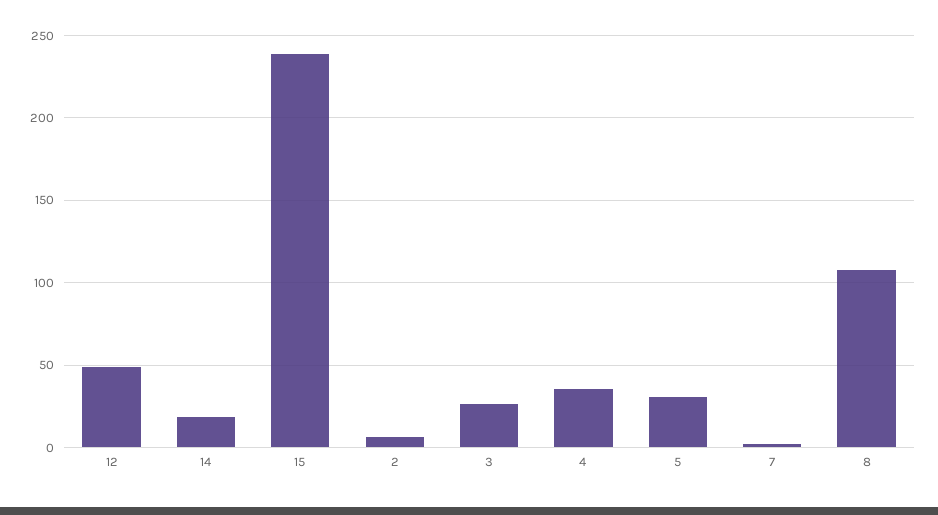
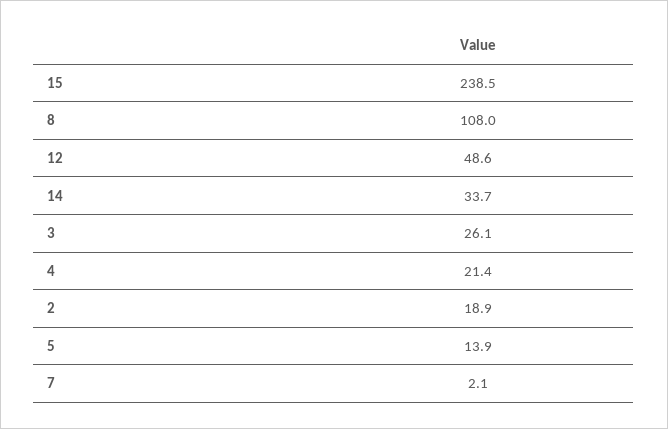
  {
    "12": 48.6,
-   "14": 20,
+   "14": 33.7,
    "15": 238.5,
-   "2": 5,
+   "2": 18.9,
    "3": 26.1,
-   "4": 35,
+   "4": 21.4,
-   "5": 30,
+   "5": 13.9,
    "7": 2.1,
    "8": 108
  }

